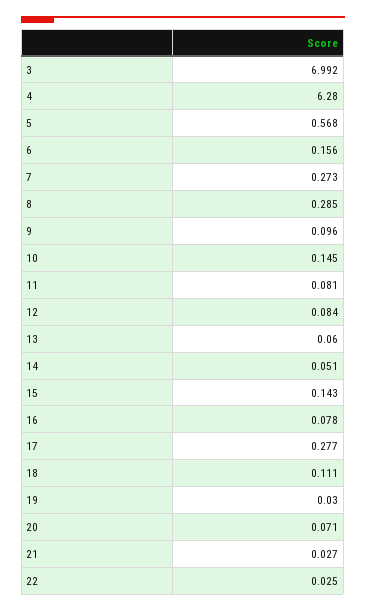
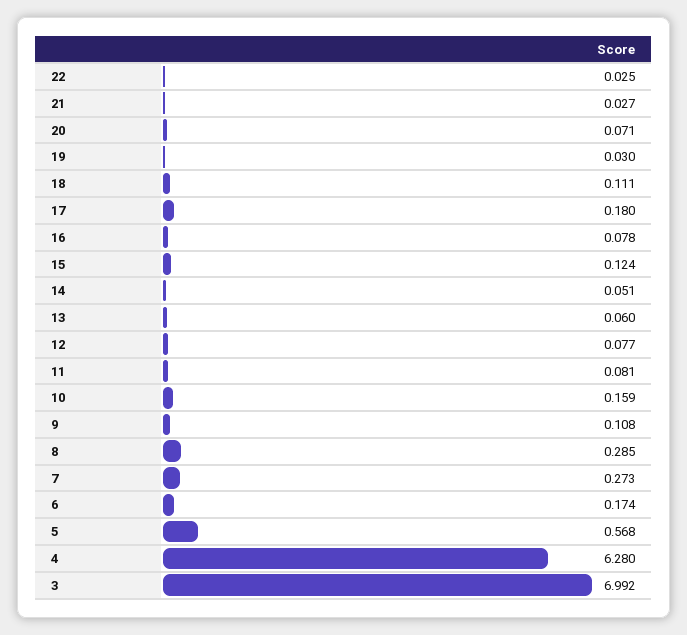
  {
    "3": 6.992,
    "4": 6.28,
    "5": 0.568,
-   "6": 0.156,
+   "6": 0.174,
    "7": 0.273,
    "8": 0.285,
-   "9": 0.096,
+   "9": 0.108,
-   "10": 0.145,
+   "10": 0.159,
    "11": 0.081,
-   "12": 0.084,
+   "12": 0.077,
    "13": 0.06,
    "14": 0.051,
-   "15": 0.143,
+   "15": 0.124,
    "16": 0.078,
-   "17": 0.277,
+   "17": 0.18,
    "18": 0.111,
    "19": 0.03,
    "20": 0.071,
    "21": 0.027,
    "22": 0.025
  }

